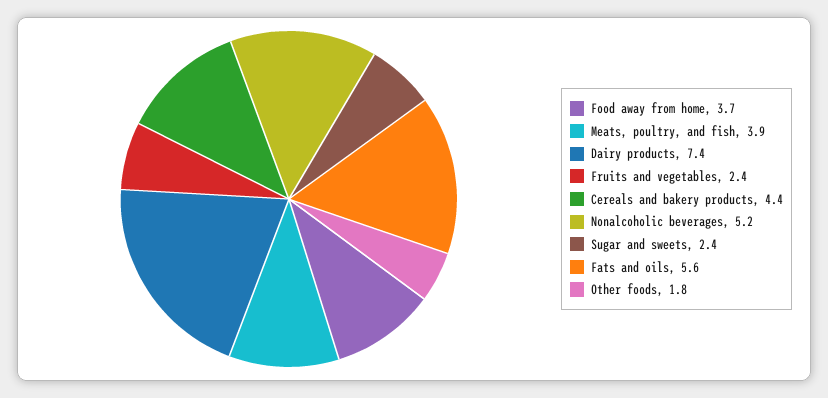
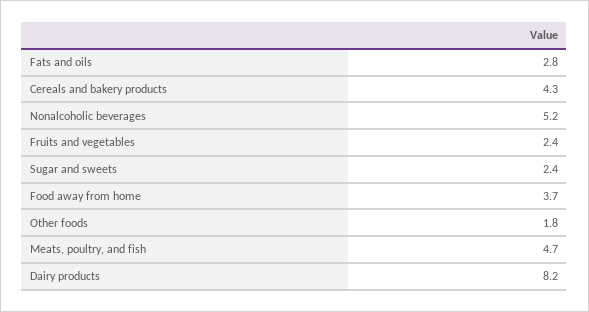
  {
    "Food away from home": 3.7,
-   "Meats, poultry, and fish": 3.9,
+   "Meats, poultry, and fish": 4.7,
-   "Dairy products": 7.4,
+   "Dairy products": 8.2,
    "Fruits and vegetables": 2.4,
-   "Cereals and bakery products": 4.4,
+   "Cereals and bakery products": 4.3,
    "Nonalcoholic beverages": 5.2,
    "Sugar and sweets": 2.4,
-   "Fats and oils": 5.6,
+   "Fats and oils": 2.8,
    "Other foods": 1.8
  }

